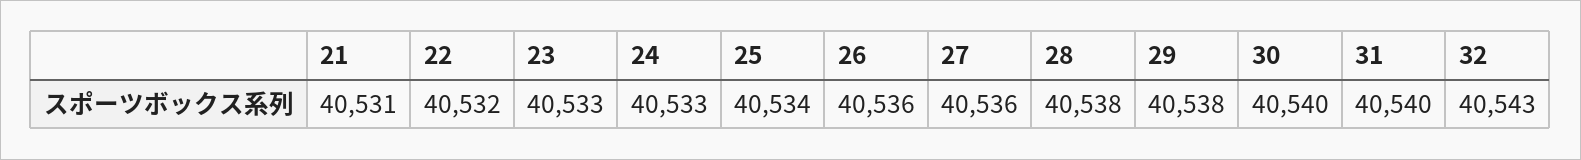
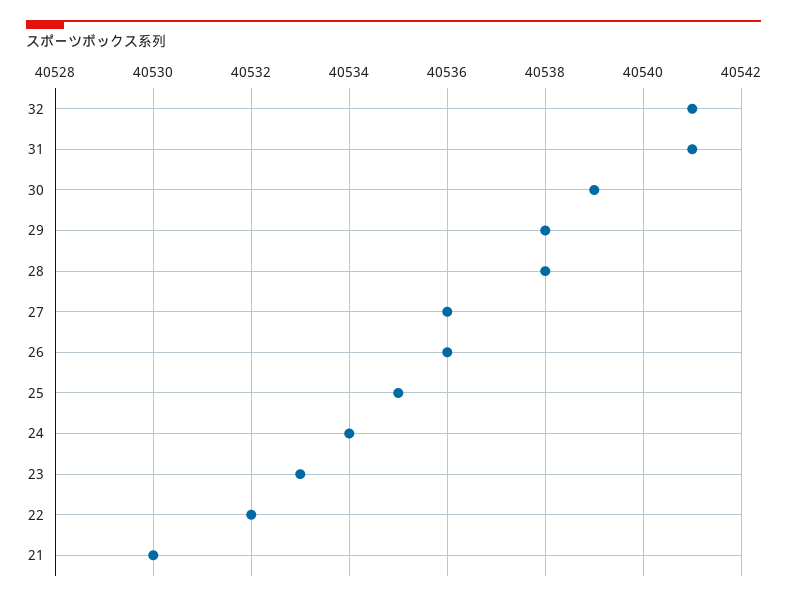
  {
-   "21": 40531,
+   "21": 40530,
    "22": 40532,
    "23": 40533,
-   "24": 40533,
+   "24": 40534,
-   "25": 40534,
+   "25": 40535,
    "26": 40536,
    "27": 40536,
    "28": 40538,
    "29": 40538,
-   "30": 40540,
+   "30": 40539,
-   "31": 40540,
+   "31": 40541,
-   "32": 40543
+   "32": 40541
  }

